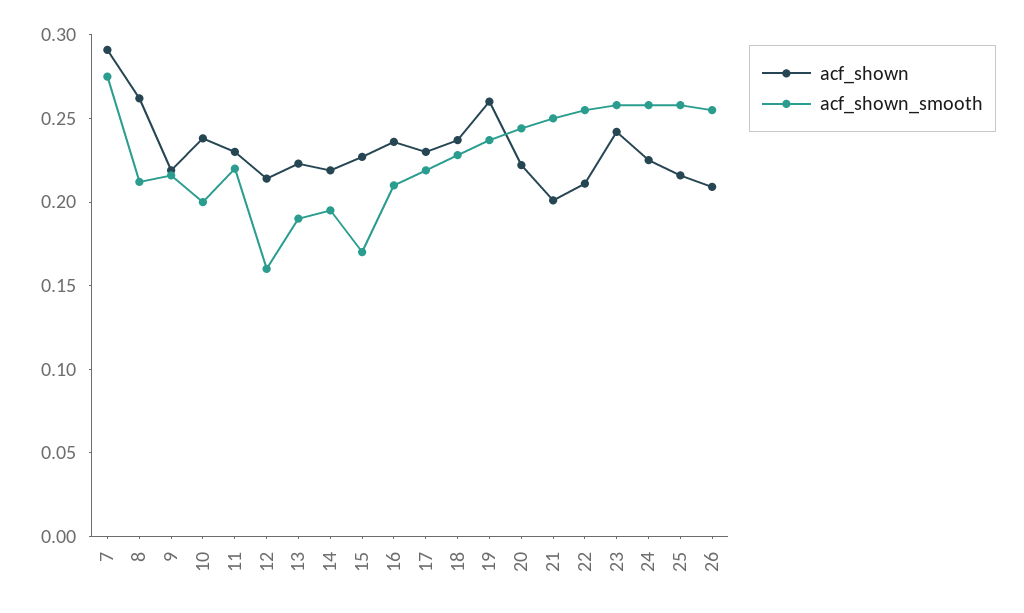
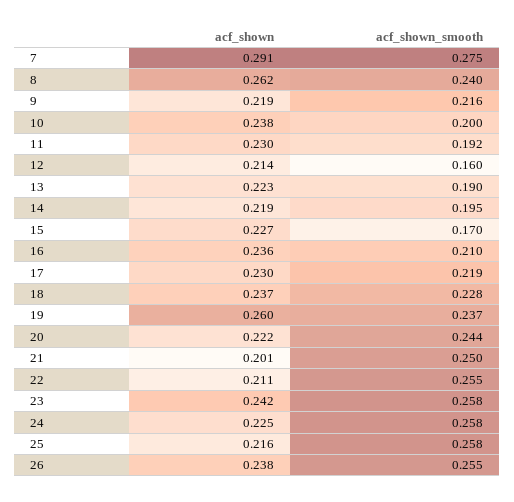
  {
    "acf_shown": {
      "7": 0.291,
      "8": 0.262,
      "9": 0.219,
      "10": 0.238,
      "11": 0.23,
      "12": 0.214,
      "13": 0.223,
      "14": 0.219,
      "15": 0.227,
      "16": 0.236,
      "17": 0.23,
      "18": 0.237,
      "19": 0.26,
      "20": 0.222,
      "21": 0.201,
      "22": 0.211,
      "23": 0.242,
      "24": 0.225,
      "25": 0.216,
-     "26": 0.21
+     "26": 0.238
    },
    "acf_shown_smooth": {
      "7": 0.275,
-     "8": 0.21,
+     "8": 0.24,
      "9": 0.216,
      "10": 0.2,
-     "11": 0.22,
+     "11": 0.192,
      "12": 0.16,
      "13": 0.19,
      "14": 0.195,
      "15": 0.17,
      "16": 0.21,
      "17": 0.219,
      "18": 0.228,
      "19": 0.237,
      "20": 0.244,
      "21": 0.25,
      "22": 0.255,
      "23": 0.258,
      "24": 0.258,
      "25": 0.258,
      "26": 0.255
    }
  }

